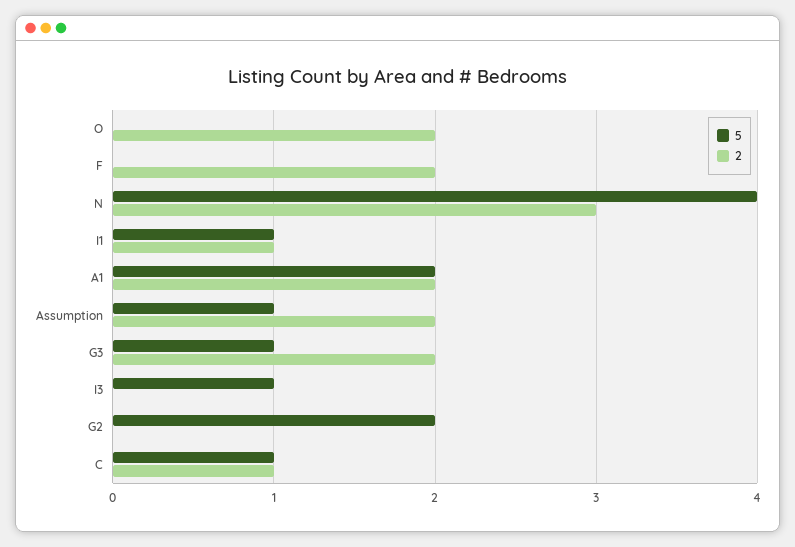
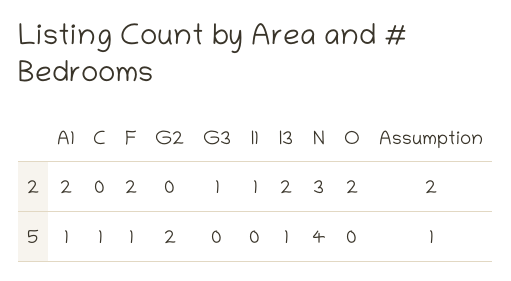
  {
    "5": {
      "O": 0,
-     "F": 0,
+     "F": 1,
      "N": 4,
-     "I1": 1,
+     "I1": 0,
-     "A1": 2,
+     "A1": 1,
      "Assumption": 1,
-     "G3": 1,
+     "G3": 0,
      "I3": 1,
      "G2": 2,
      "C": 1
    },
    "2": {
      "O": 2,
      "F": 2,
      "N": 3,
      "I1": 1,
      "A1": 2,
      "Assumption": 2,
-     "G3": 2,
+     "G3": 1,
-     "I3": 0,
+     "I3": 2,
      "G2": 0,
-     "C": 1
+     "C": 0
    }
  }

